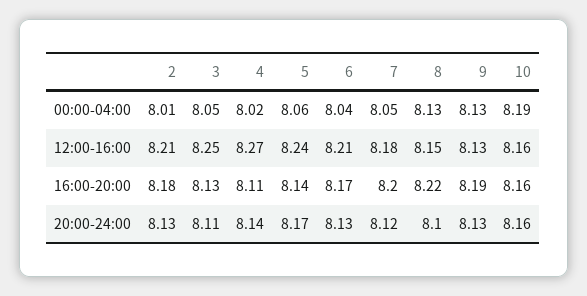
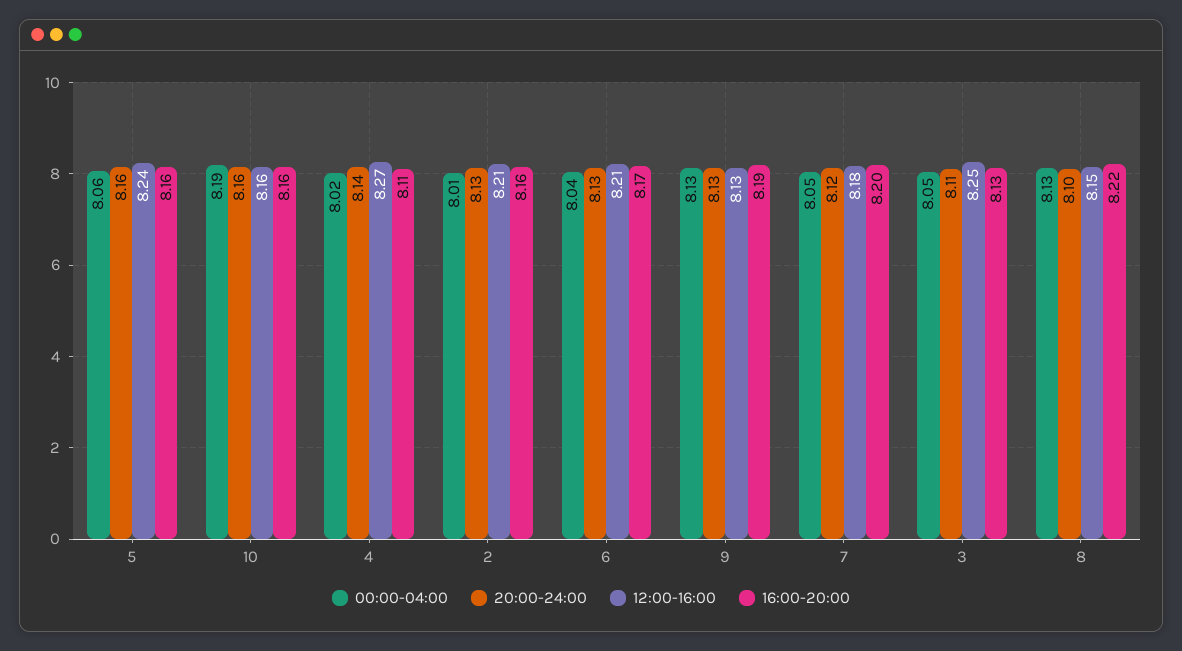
  {
    "00:00-04:00": {
      "2": 8.01,
      "3": 8.05,
      "4": 8.02,
      "5": 8.06,
      "6": 8.04,
      "7": 8.05,
      "8": 8.13,
      "9": 8.13,
      "10": 8.19
    },
    "12:00-16:00": {
      "2": 8.21,
      "3": 8.25,
      "4": 8.27,
      "5": 8.24,
      "6": 8.21,
      "7": 8.18,
      "8": 8.15,
      "9": 8.13,
      "10": 8.16
    },
    "16:00-20:00": {
-     "2": 8.18,
+     "2": 8.16,
      "3": 8.13,
      "4": 8.11,
-     "5": 8.14,
+     "5": 8.16,
      "6": 8.17,
      "7": 8.2,
      "8": 8.22,
      "9": 8.19,
      "10": 8.16
    },
    "20:00-24:00": {
      "2": 8.13,
      "3": 8.11,
      "4": 8.14,
-     "5": 8.17,
+     "5": 8.16,
      "6": 8.13,
      "7": 8.12,
      "8": 8.1,
      "9": 8.13,
      "10": 8.16
    }
  }

